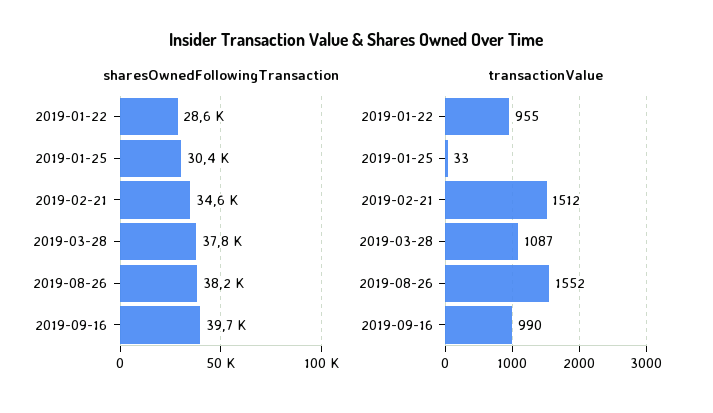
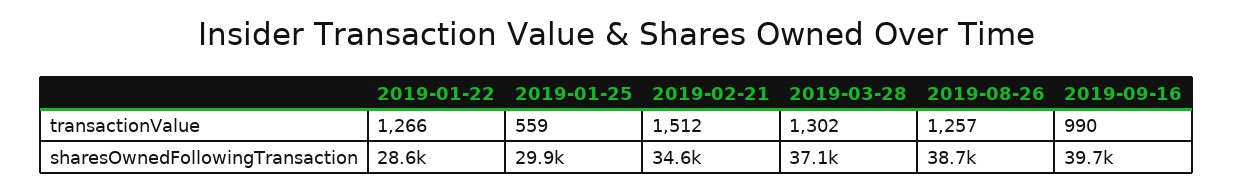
  {
    "sharesOwnedFollowingTransaction": {
      "2019-01-22": 28600,
-     "2019-01-25": 30400,
+     "2019-01-25": 29900,
      "2019-02-21": 34600,
-     "2019-03-28": 37800,
+     "2019-03-28": 37100,
-     "2019-08-26": 38200,
+     "2019-08-26": 38700,
      "2019-09-16": 39700
    },
    "transactionValue": {
-     "2019-01-22": 955,
+     "2019-01-22": 1266,
-     "2019-01-25": 33,
+     "2019-01-25": 559,
      "2019-02-21": 1512,
-     "2019-03-28": 1087,
+     "2019-03-28": 1302,
-     "2019-08-26": 1552,
+     "2019-08-26": 1257,
      "2019-09-16": 990
    }
  }

